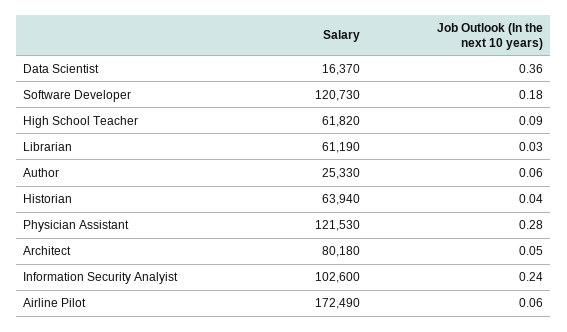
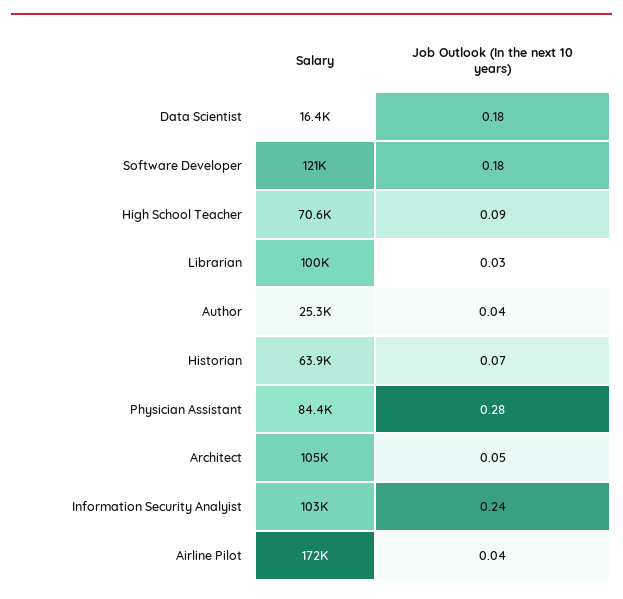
  {
    "Salary": {
      "Data Scientist": 16370,
      "Software Developer": 120730,
-     "High School Teacher": 61820,
+     "High School Teacher": 70600,
-     "Librarian": 61190,
+     "Librarian": 100000,
      "Author": 25330,
      "Historian": 63940,
-     "Physician Assistant": 121530,
+     "Physician Assistant": 84400,
-     "Architect": 80180,
+     "Architect": 105000,
      "Information Security Analyist": 102600,
      "Airline Pilot": 172490
    },
    "Job Outlook (In the next 10 years)": {
-     "Data Scientist": 0.36,
+     "Data Scientist": 0.18,
      "Software Developer": 0.18,
      "High School Teacher": 0.09,
      "Librarian": 0.03,
-     "Author": 0.06,
+     "Author": 0.04,
-     "Historian": 0.04,
+     "Historian": 0.07,
      "Physician Assistant": 0.28,
      "Architect": 0.05,
      "Information Security Analyist": 0.24,
-     "Airline Pilot": 0.06
+     "Airline Pilot": 0.04
    }
  }

